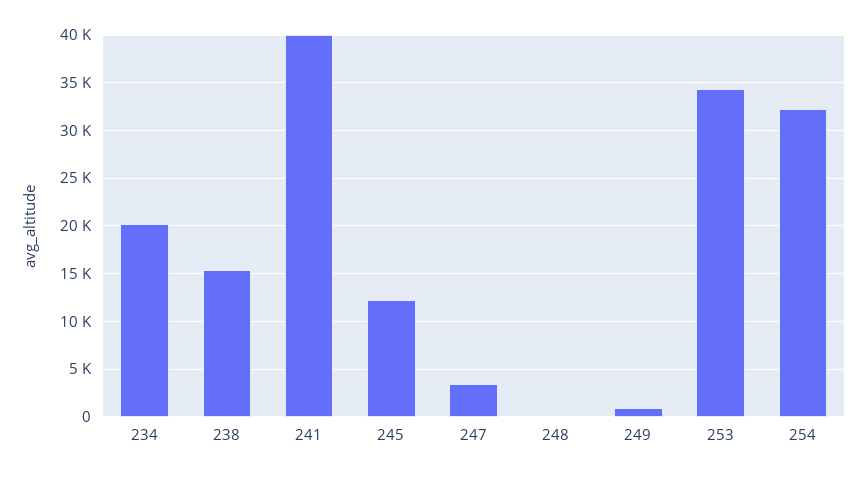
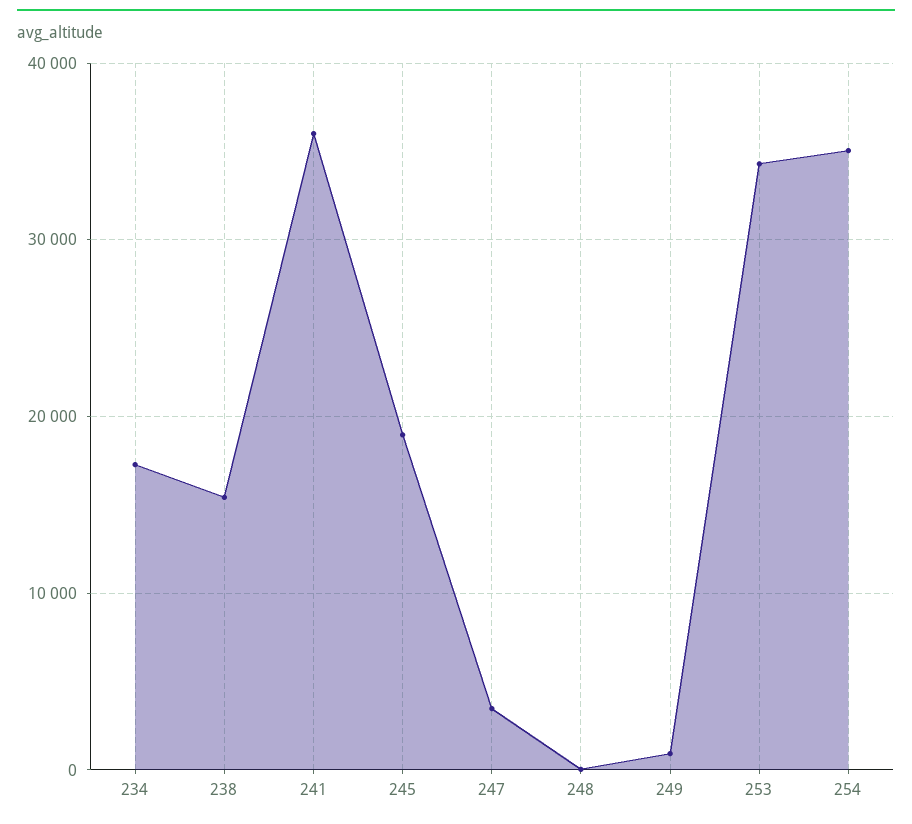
  {
-   "234": 20000,
+   "234": 17000,
    "238": 15000,
-   "241": 40000,
+   "241": 36000,
-   "245": 12000,
+   "245": 19000,
    "247": 3000,
    "248": 0,
    "249": 1000,
    "253": 34000,
-   "254": 32000
+   "254": 35000
  }

